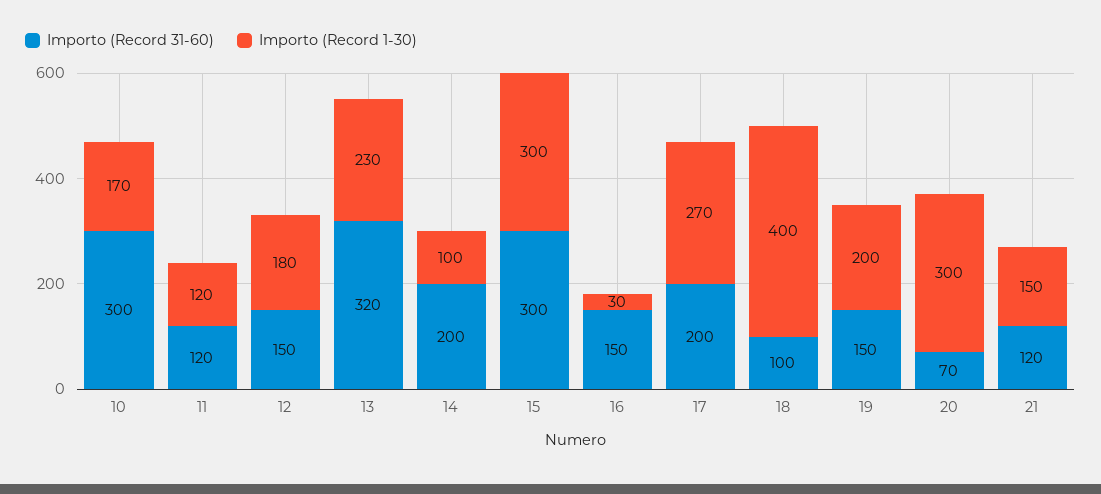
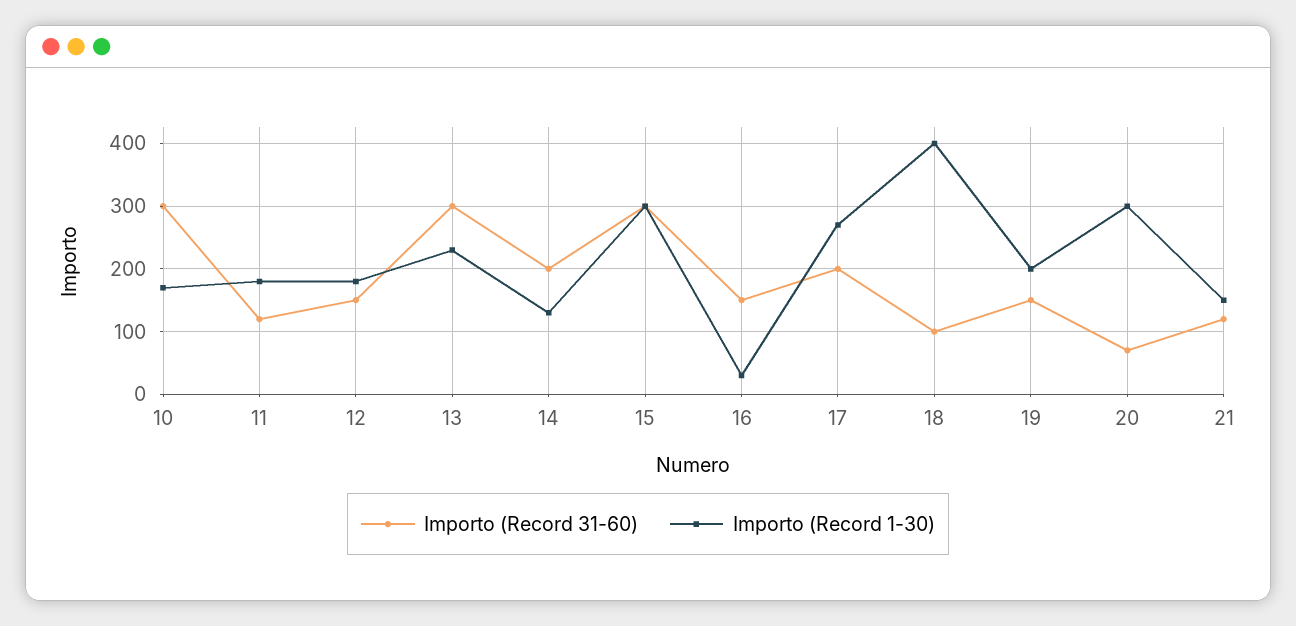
  {
    "Importo (Record 31-60)": {
      "10": 300,
      "11": 120,
      "12": 150,
-     "13": 320,
+     "13": 300,
      "14": 200,
      "15": 300,
      "16": 150,
      "17": 200,
      "18": 100,
      "19": 150,
      "20": 70,
      "21": 120
    },
    "Importo (Record 1-30)": {
      "10": 170,
-     "11": 120,
+     "11": 180,
      "12": 180,
      "13": 230,
-     "14": 100,
+     "14": 130,
      "15": 300,
      "16": 30,
      "17": 270,
      "18": 400,
      "19": 200,
      "20": 300,
      "21": 150
    }
  }

